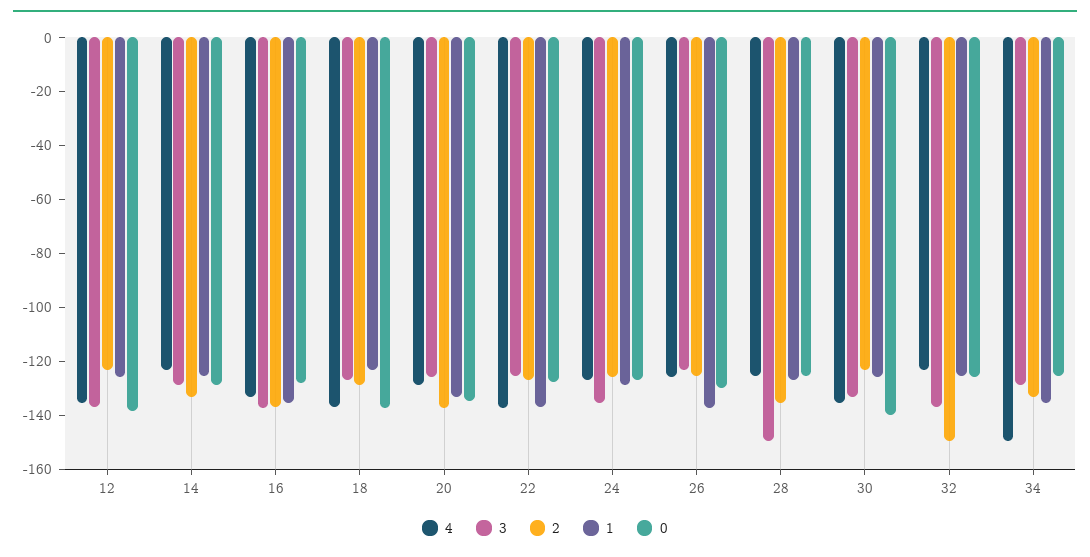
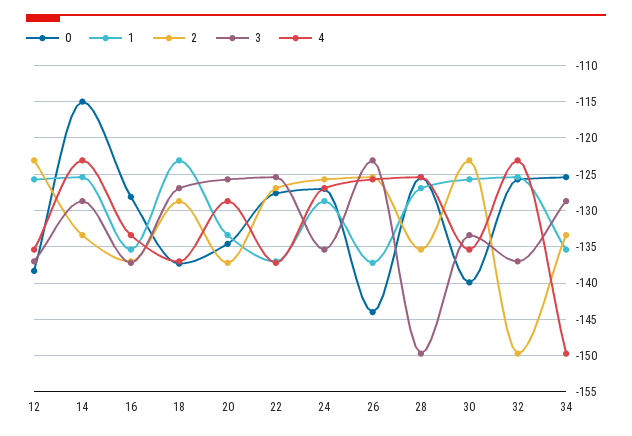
  {
    "4": {
      "12": -135,
      "14": -123,
      "16": -133,
      "18": -137,
      "20": -129,
      "22": -137,
      "24": -127,
      "26": -126,
      "28": -125,
      "30": -135,
      "32": -123,
      "34": -150
    },
    "3": {
      "12": -137,
      "14": -129,
      "16": -137,
      "18": -127,
      "20": -126,
      "22": -125,
      "24": -135,
      "26": -123,
      "28": -150,
      "30": -133,
      "32": -137,
      "34": -129
    },
    "2": {
      "12": -123,
      "14": -133,
      "16": -137,
      "18": -129,
      "20": -137,
      "22": -127,
      "24": -126,
      "26": -125,
      "28": -135,
      "30": -123,
      "32": -150,
      "34": -133
    },
    "1": {
      "12": -126,
      "14": -125,
      "16": -135,
      "18": -123,
      "20": -133,
      "22": -137,
      "24": -129,
      "26": -137,
      "28": -127,
      "30": -126,
      "32": -125,
      "34": -135
    },
    "0": {
      "12": -138,
-     "14": -130,
+     "14": -115,
      "16": -128,
      "18": -137,
      "20": -135,
      "22": -128,
      "24": -127,
-     "26": -130,
+     "26": -144,
      "28": -125,
      "30": -140,
      "32": -126,
      "34": -125
    }
  }

